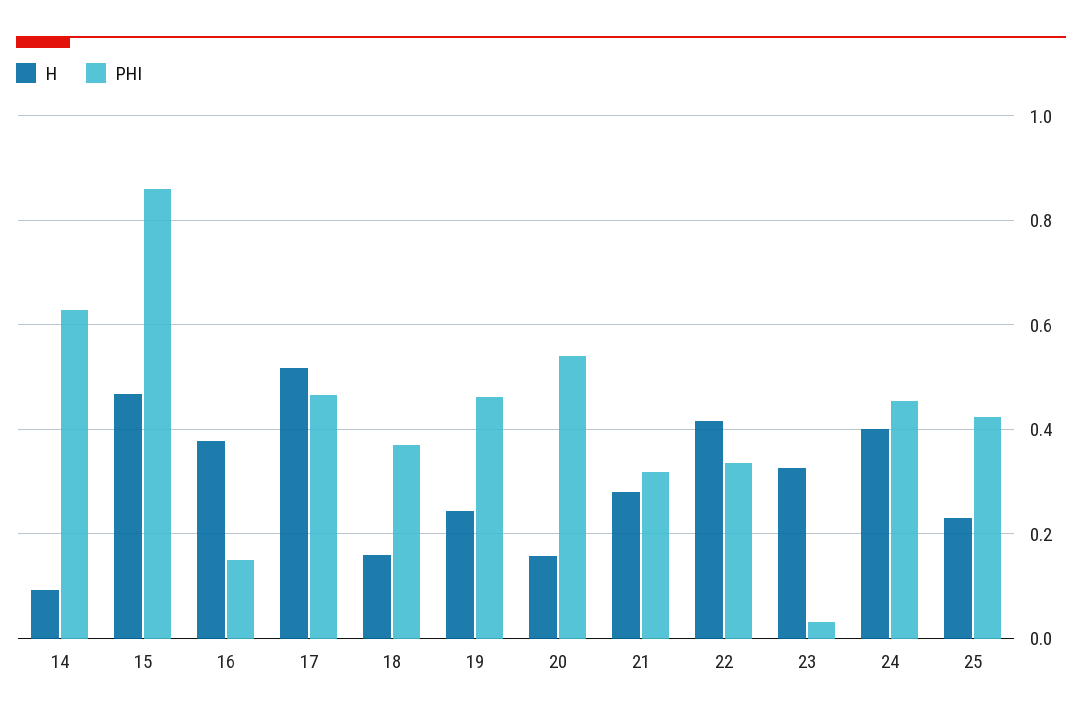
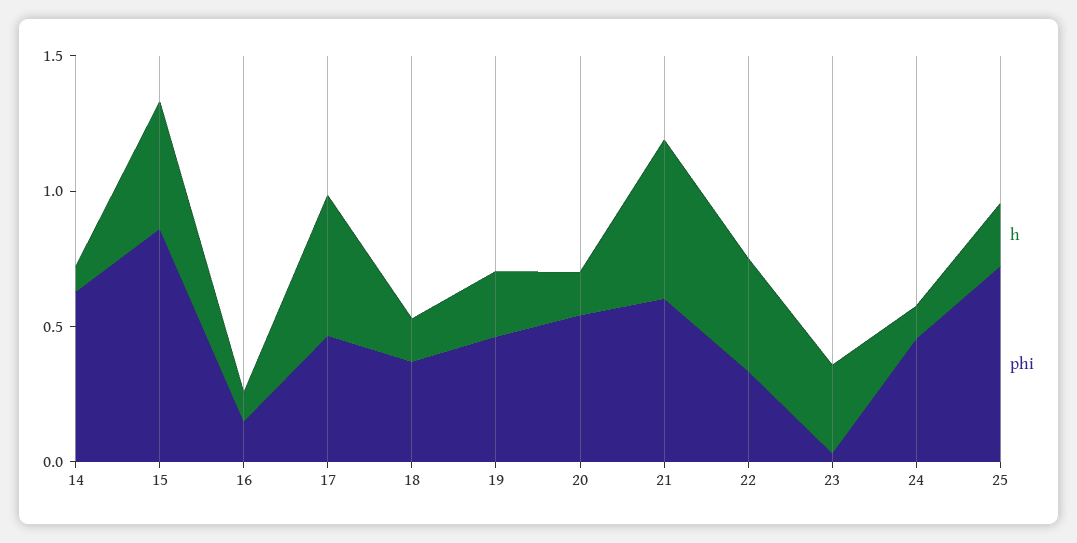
  {
    "H": {
      "14": 0.1,
      "15": 0.46,
-     "16": 0.38,
+     "16": 0.1,
      "17": 0.52,
      "18": 0.16,
      "19": 0.24,
      "20": 0.16,
-     "21": 0.28,
+     "21": 0.6,
      "22": 0.42,
      "23": 0.32,
-     "24": 0.4,
+     "24": 0.1,
      "25": 0.24
    },
    "PHI": {
      "14": 0.62,
      "15": 0.86,
      "16": 0.16,
      "17": 0.46,
      "18": 0.38,
      "19": 0.46,
      "20": 0.54,
-     "21": 0.32,
+     "21": 0.6,
      "22": 0.34,
      "23": 0.04,
      "24": 0.46,
-     "25": 0.42
+     "25": 0.7
    }
  }

